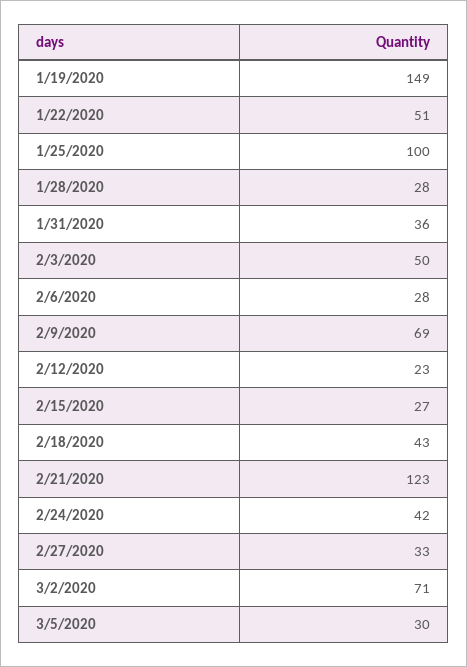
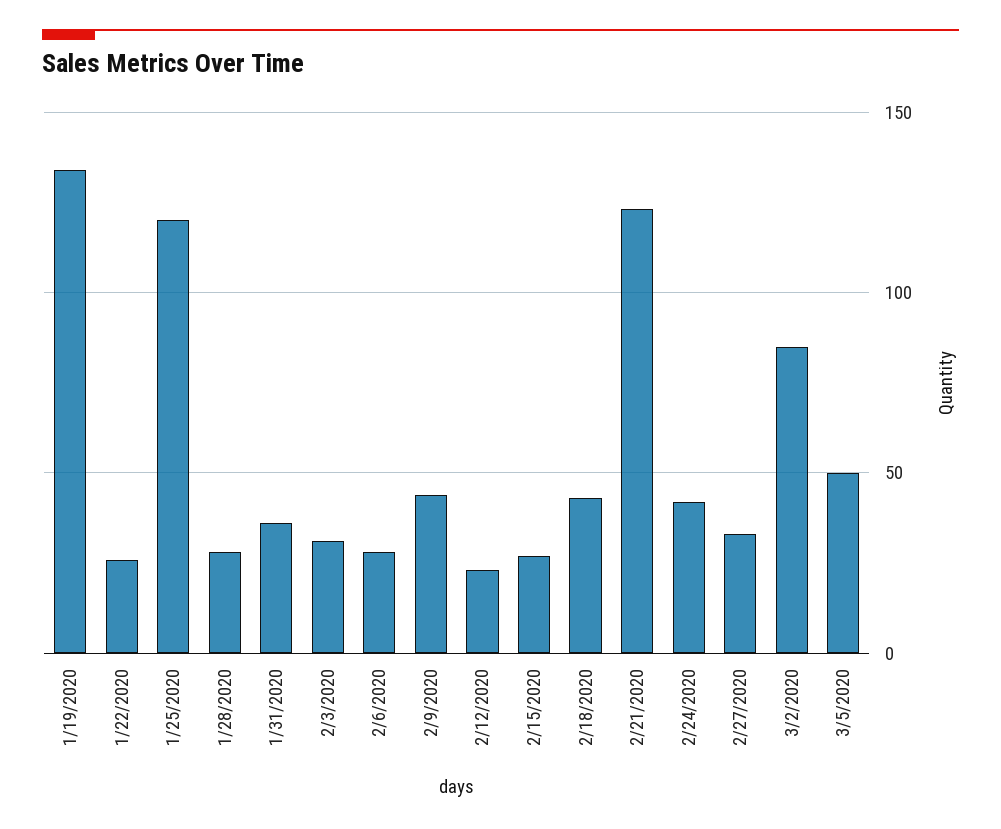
  {
-   "1/19/2020": 149,
+   "1/19/2020": 135,
-   "1/22/2020": 51,
+   "1/22/2020": 25,
-   "1/25/2020": 100,
+   "1/25/2020": 120,
    "1/28/2020": 28,
    "1/31/2020": 36,
-   "2/3/2020": 50,
+   "2/3/2020": 30,
    "2/6/2020": 28,
-   "2/9/2020": 69,
+   "2/9/2020": 45,
    "2/12/2020": 23,
    "2/15/2020": 27,
    "2/18/2020": 43,
    "2/21/2020": 123,
    "2/24/2020": 42,
    "2/27/2020": 33,
-   "3/2/2020": 71,
+   "3/2/2020": 85,
-   "3/5/2020": 30
+   "3/5/2020": 50
  }

